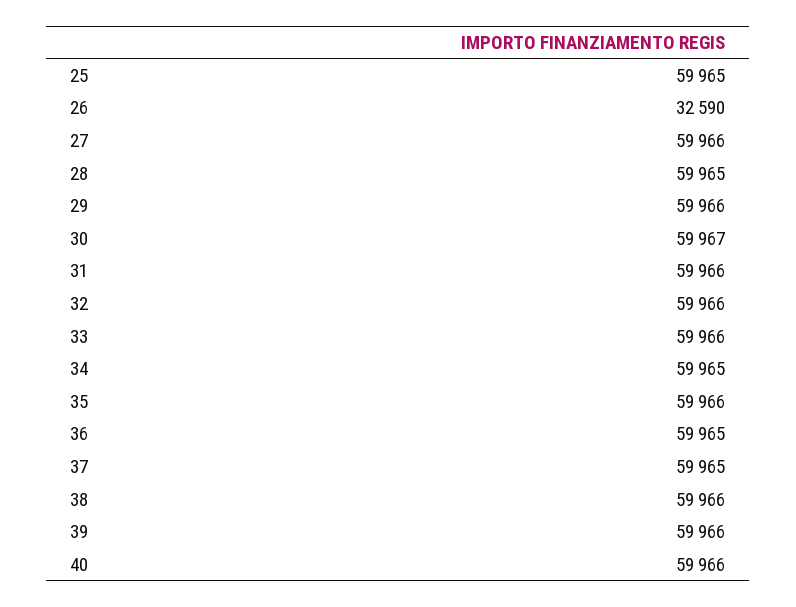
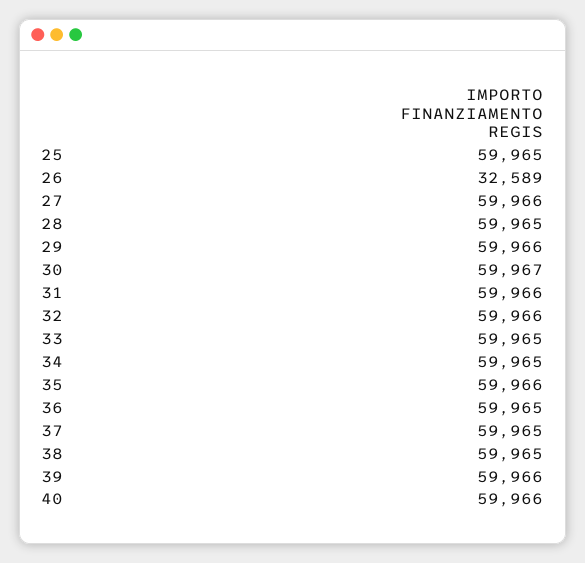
  {
    "25": 59965,
-   "26": 32590,
+   "26": 32589,
    "27": 59966,
    "28": 59965,
    "29": 59966,
    "30": 59967,
    "31": 59966,
    "32": 59966,
-   "33": 59966,
+   "33": 59965,
    "34": 59965,
    "35": 59966,
    "36": 59965,
    "37": 59965,
-   "38": 59966,
+   "38": 59965,
    "39": 59966,
    "40": 59966
  }

